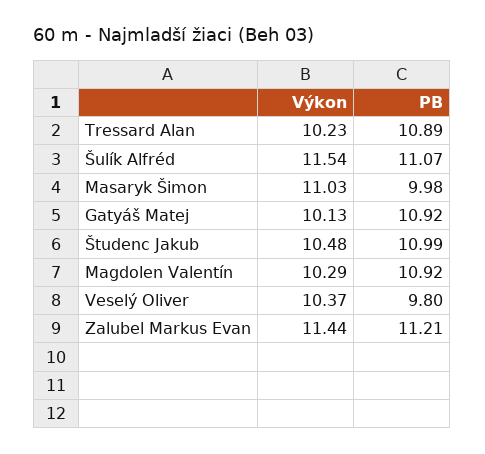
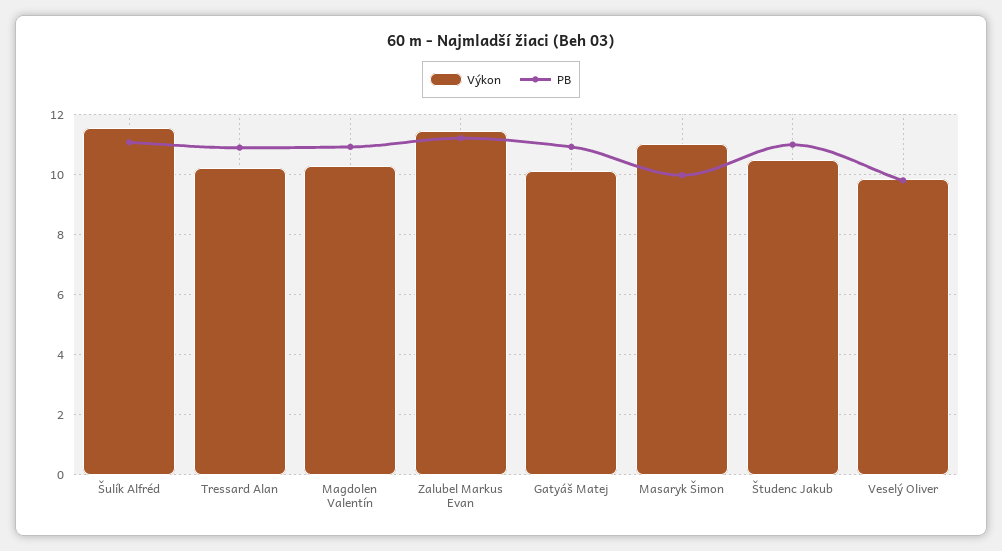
  {
    "Výkon": {
      "Tressard Alan": 10.23,
      "Šulík Alfréd": 11.54,
      "Masaryk Šimon": 11.03,
      "Gatyáš Matej": 10.13,
      "Študenc Jakub": 10.48,
      "Magdolen Valentín": 10.29,
-     "Veselý Oliver": 10.37,
+     "Veselý Oliver": 9.8,
      "Zalubel Markus Evan": 11.44
    },
    "PB": {
      "Tressard Alan": 10.89,
      "Šulík Alfréd": 11.07,
      "Masaryk Šimon": 9.98,
      "Gatyáš Matej": 10.92,
      "Študenc Jakub": 10.99,
      "Magdolen Valentín": 10.92,
      "Veselý Oliver": 9.8,
      "Zalubel Markus Evan": 11.21
    }
  }

